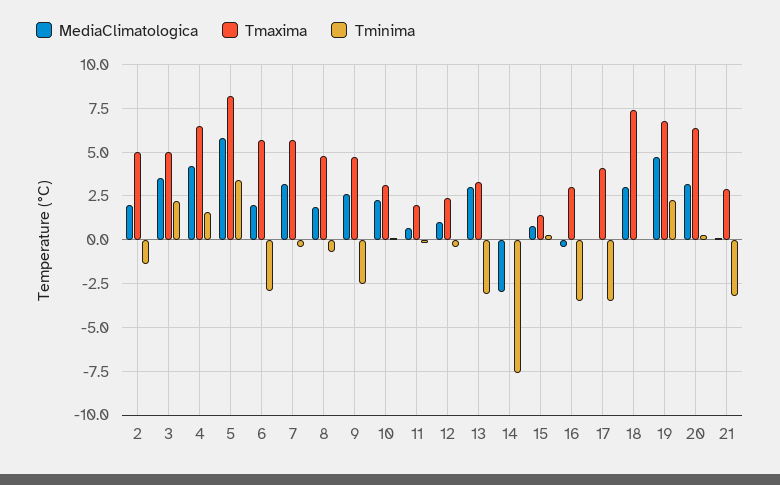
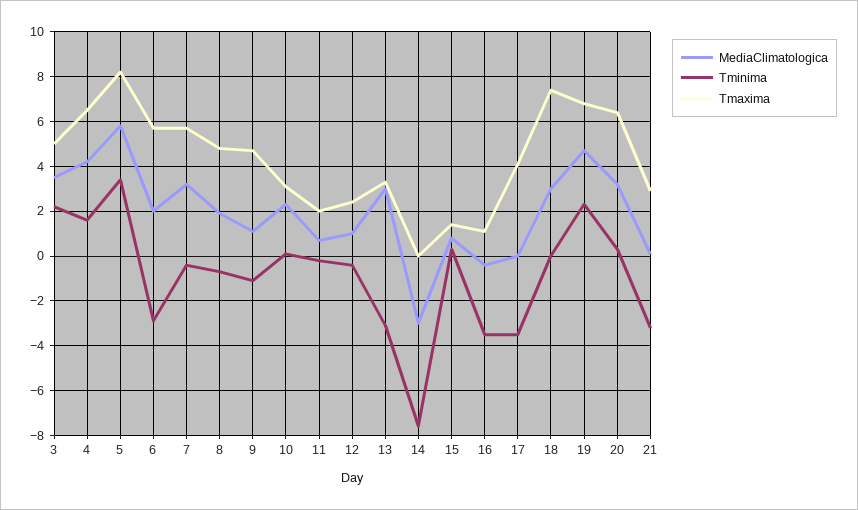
  {
    "MediaClimatologica": {
-     "2": 2,
      "3": 3.5,
      "4": 4,
      "5": 6,
      "6": 2,
      "7": 3,
      "8": 2,
-     "9": 2.5,
+     "9": 1,
      "10": 2.5,
      "11": 0.5,
      "12": 1,
      "13": 3,
      "14": -3,
      "15": 1,
      "16": -0.5,
      "17": 0,
      "18": 3,
      "19": 4.5,
      "20": 3,
      "21": 0
    },
    "Tmaxima": {
-     "2": 5,
      "3": 5,
      "4": 6.5,
      "5": 8,
      "6": 5.5,
      "7": 5.5,
      "8": 5,
      "9": 4.5,
      "10": 3,
      "11": 2,
      "12": 2.5,
      "13": 3.5,
      "14": 0,
      "15": 1.5,
-     "16": 3,
+     "16": 1,
      "17": 4,
      "18": 7.5,
      "19": 7,
      "20": 6.5,
      "21": 3
    },
    "Tminima": {
-     "2": -1.5,
      "3": 2,
      "4": 1.5,
      "5": 3.5,
      "6": -3,
      "7": -0.5,
      "8": -0.5,
-     "9": -2.5,
+     "9": -1,
      "10": 0,
      "11": 0,
      "12": -0.5,
      "13": -3,
      "14": -7.5,
      "15": 0.5,
      "16": -3.5,
      "17": -3.5,
      "18": 0,
      "19": 2.5,
      "20": 0.5,
      "21": -3
    }
  }

